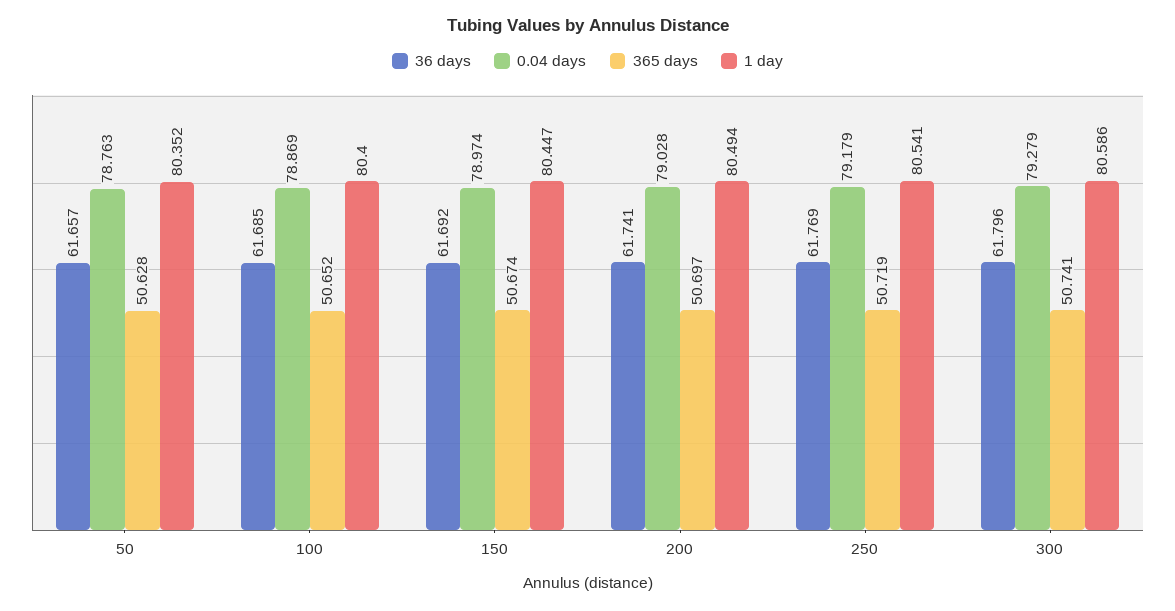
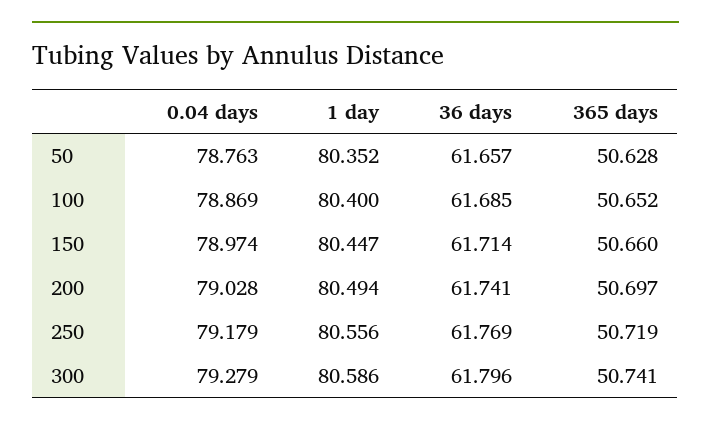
  {
    "36 days": {
      "50": 61.657,
      "100": 61.685,
-     "150": 61.692,
+     "150": 61.714,
      "200": 61.741,
      "250": 61.769,
      "300": 61.796
    },
    "0.04 days": {
      "50": 78.763,
      "100": 78.869,
      "150": 78.974,
      "200": 79.028,
      "250": 79.179,
      "300": 79.279
    },
    "365 days": {
      "50": 50.628,
      "100": 50.652,
-     "150": 50.674,
+     "150": 50.66,
      "200": 50.697,
      "250": 50.719,
      "300": 50.741
    },
    "1 day": {
      "50": 80.352,
      "100": 80.4,
      "150": 80.447,
      "200": 80.494,
-     "250": 80.541,
+     "250": 80.556,
      "300": 80.586
    }
  }

